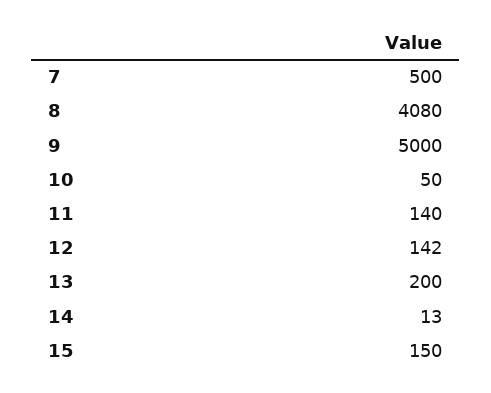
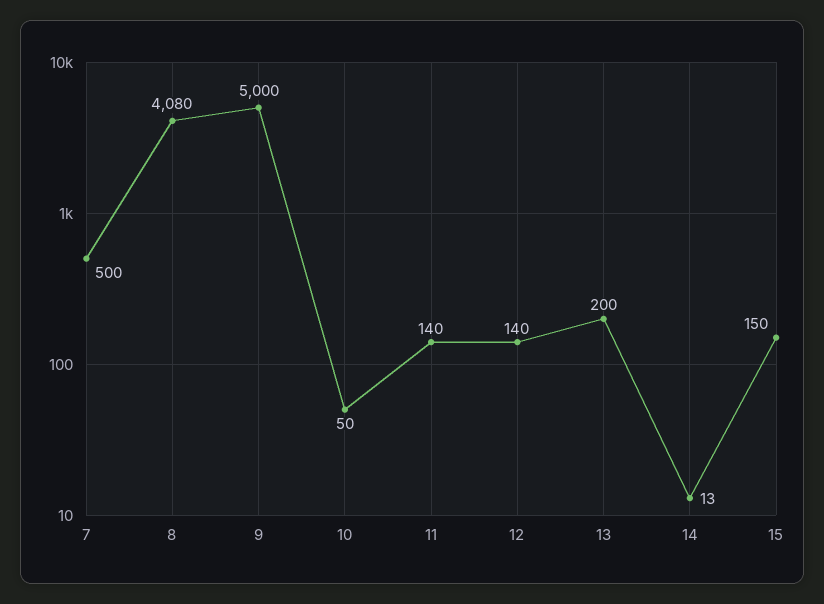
  {
    "7": 500,
    "8": 4080,
    "9": 5000,
    "10": 50,
    "11": 140,
-   "12": 142,
+   "12": 140,
    "13": 200,
    "14": 13,
    "15": 150
  }

